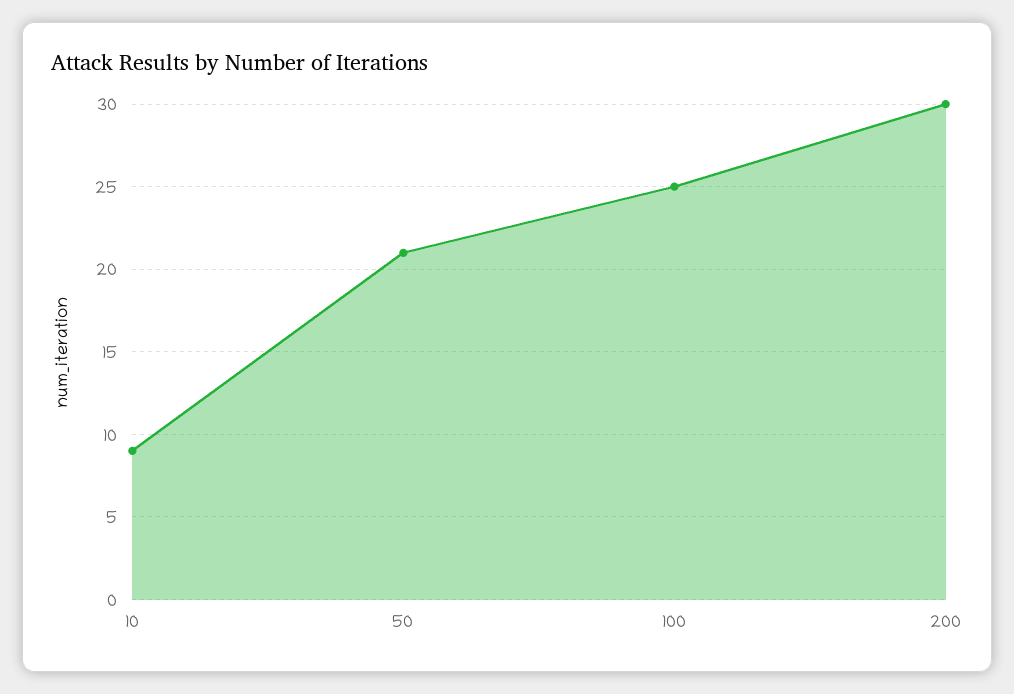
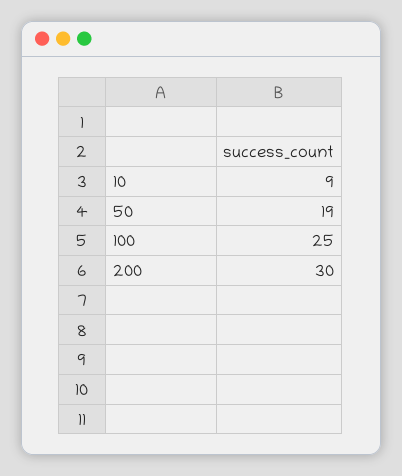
  {
    "10": 9,
-   "50": 21,
+   "50": 19,
    "100": 25,
    "200": 30
  }

